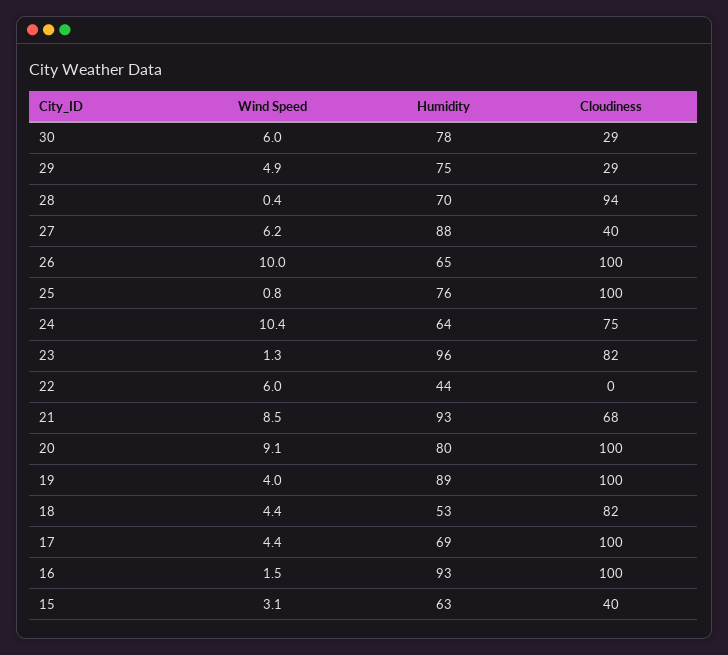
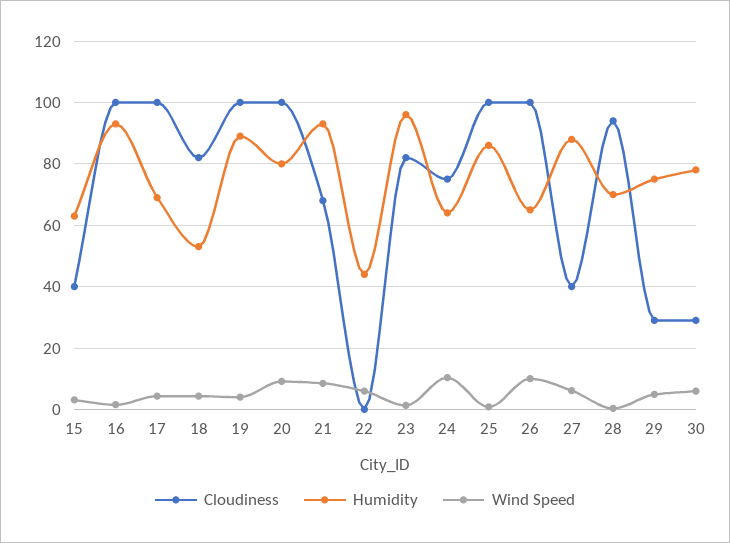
  {
    "Wind Speed": {
      "30": 6,
      "29": 4.9,
      "28": 0.4,
      "27": 6.2,
      "26": 10,
      "25": 0.8,
      "24": 10.4,
      "23": 1.3,
      "22": 6,
      "21": 8.5,
      "20": 9.1,
      "19": 4,
      "18": 4.4,
      "17": 4.4,
      "16": 1.5,
      "15": 3.1
    },
    "Humidity": {
      "30": 78,
      "29": 75,
      "28": 70,
      "27": 88,
      "26": 65,
-     "25": 76,
+     "25": 86,
      "24": 64,
      "23": 96,
      "22": 44,
      "21": 93,
      "20": 80,
      "19": 89,
      "18": 53,
      "17": 69,
      "16": 93,
      "15": 63
    },
    "Cloudiness": {
      "30": 29,
      "29": 29,
      "28": 94,
      "27": 40,
      "26": 100,
      "25": 100,
      "24": 75,
      "23": 82,
      "22": 0,
      "21": 68,
      "20": 100,
      "19": 100,
      "18": 82,
      "17": 100,
      "16": 100,
      "15": 40
    }
  }

